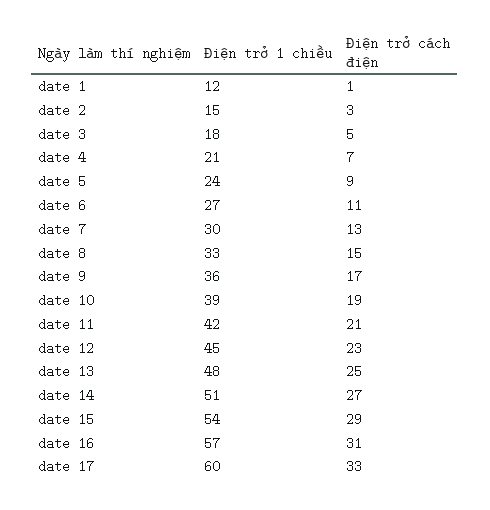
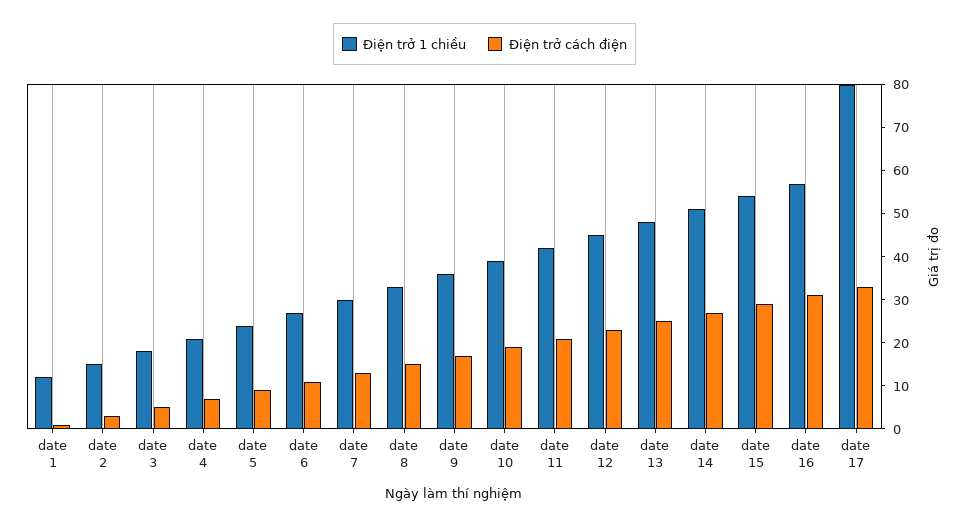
  {
    "Điện trở 1 chiều": {
      "date 1": 12,
      "date 2": 15,
      "date 3": 18,
      "date 4": 21,
      "date 5": 24,
      "date 6": 27,
      "date 7": 30,
      "date 8": 33,
      "date 9": 36,
      "date 10": 39,
      "date 11": 42,
      "date 12": 45,
      "date 13": 48,
      "date 14": 51,
      "date 15": 54,
      "date 16": 57,
-     "date 17": 60
+     "date 17": 80
    },
    "Điện trở cách điện": {
      "date 1": 1,
      "date 2": 3,
      "date 3": 5,
      "date 4": 7,
      "date 5": 9,
      "date 6": 11,
      "date 7": 13,
      "date 8": 15,
      "date 9": 17,
      "date 10": 19,
      "date 11": 21,
      "date 12": 23,
      "date 13": 25,
      "date 14": 27,
      "date 15": 29,
      "date 16": 31,
      "date 17": 33
    }
  }

